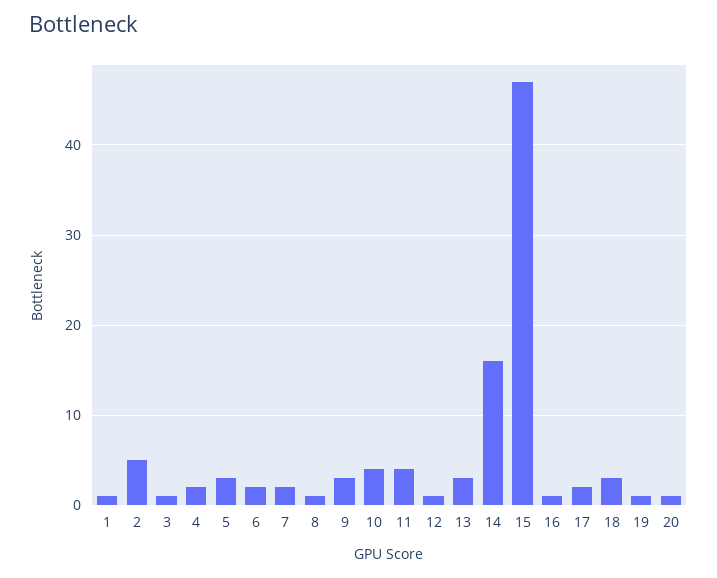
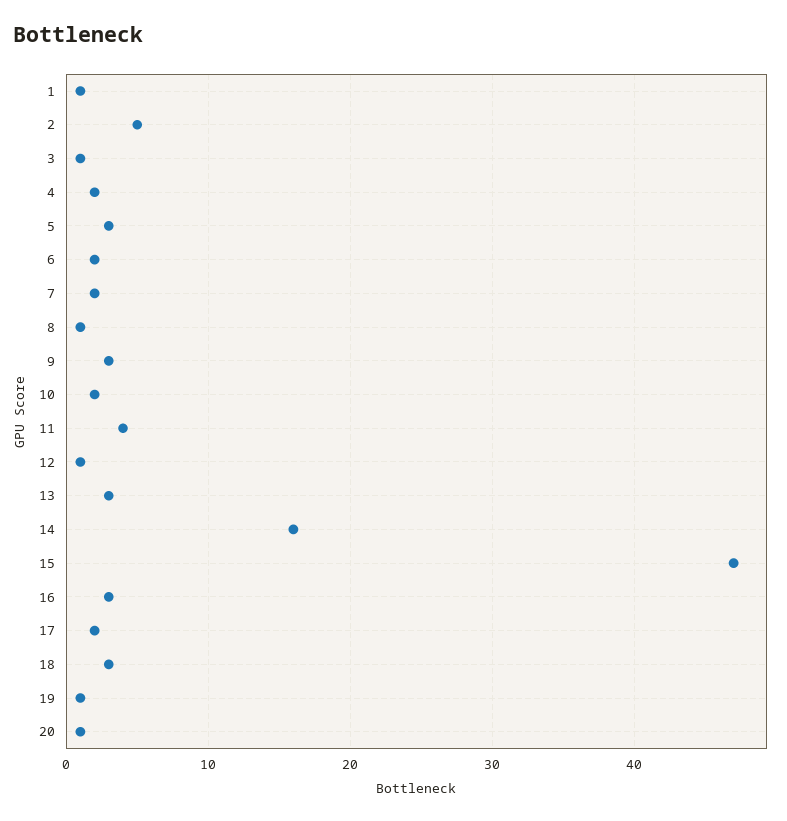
  {
    "1": 1,
    "2": 5,
    "3": 1,
    "4": 2,
    "5": 3,
    "6": 2,
    "7": 2,
    "8": 1,
    "9": 3,
-   "10": 4,
+   "10": 2,
    "11": 4,
    "12": 1,
    "13": 3,
    "14": 16,
    "15": 47,
-   "16": 1,
+   "16": 3,
    "17": 2,
    "18": 3,
    "19": 1,
    "20": 1
  }

